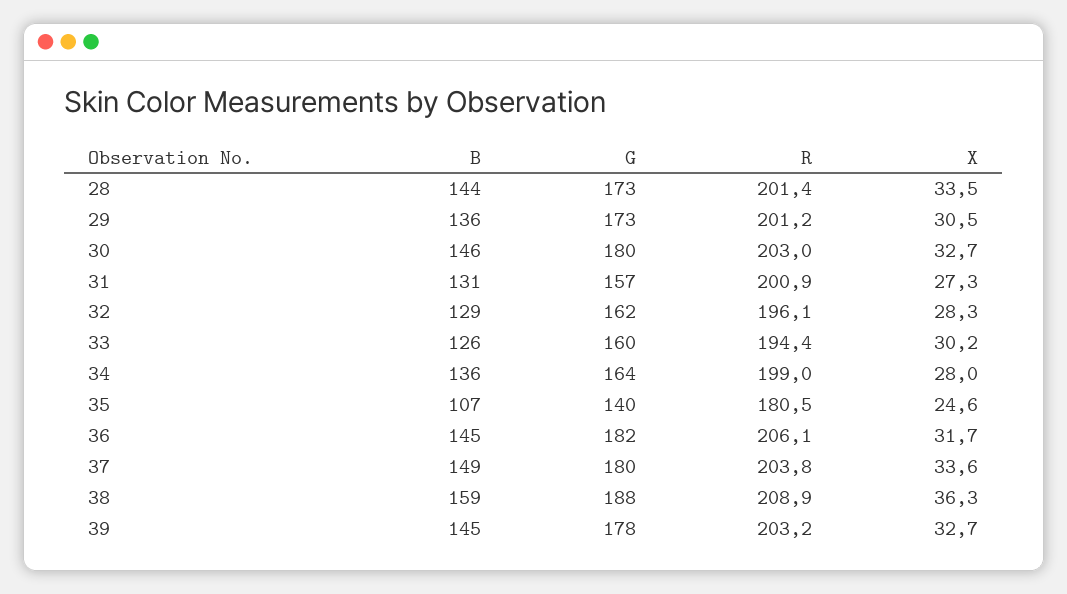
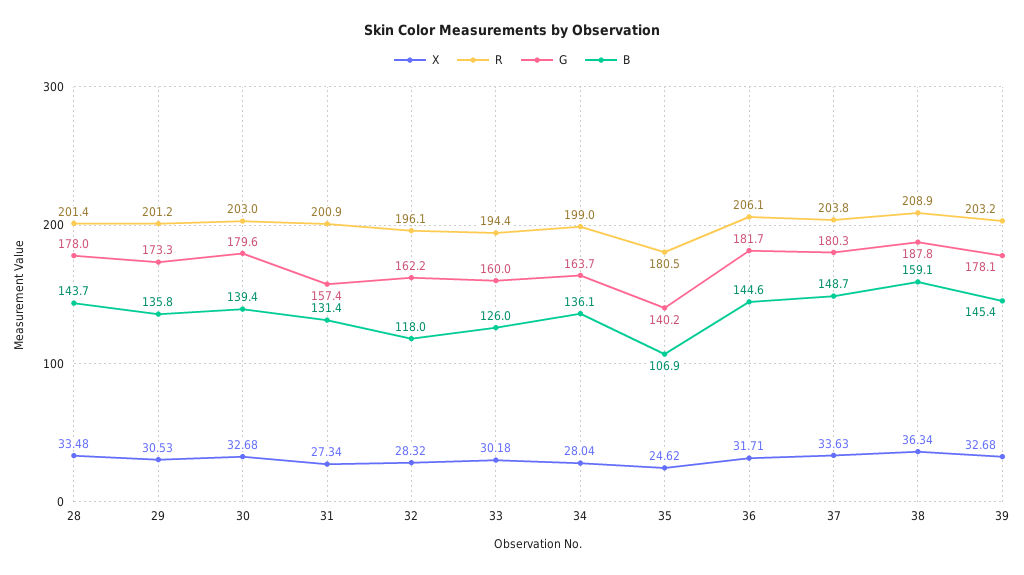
  {
    "B": {
      "28": 143.7,
      "29": 135.8,
-     "30": 146,
+     "30": 139.4,
      "31": 131.4,
-     "32": 129,
+     "32": 118,
      "33": 126,
      "34": 136.1,
      "35": 106.9,
      "36": 144.6,
      "37": 148.7,
      "38": 159.1,
      "39": 145.4
    },
    "G": {
-     "28": 173,
+     "28": 178,
      "29": 173.3,
      "30": 179.6,
      "31": 157.4,
      "32": 162.2,
      "33": 160,
      "34": 163.7,
      "35": 140.2,
      "36": 181.7,
      "37": 180.3,
      "38": 187.8,
      "39": 178.1
    },
    "R": {
      "28": 201.4,
      "29": 201.2,
      "30": 203,
      "31": 200.9,
      "32": 196.1,
      "33": 194.4,
      "34": 199,
      "35": 180.5,
      "36": 206.1,
      "37": 203.8,
      "38": 208.9,
      "39": 203.2
    },
    "X": {
      "28": 33.48,
      "29": 30.53,
      "30": 32.68,
      "31": 27.34,
      "32": 28.32,
      "33": 30.18,
      "34": 28.04,
      "35": 24.62,
      "36": 31.71,
      "37": 33.63,
      "38": 36.34,
      "39": 32.68
    }
  }

